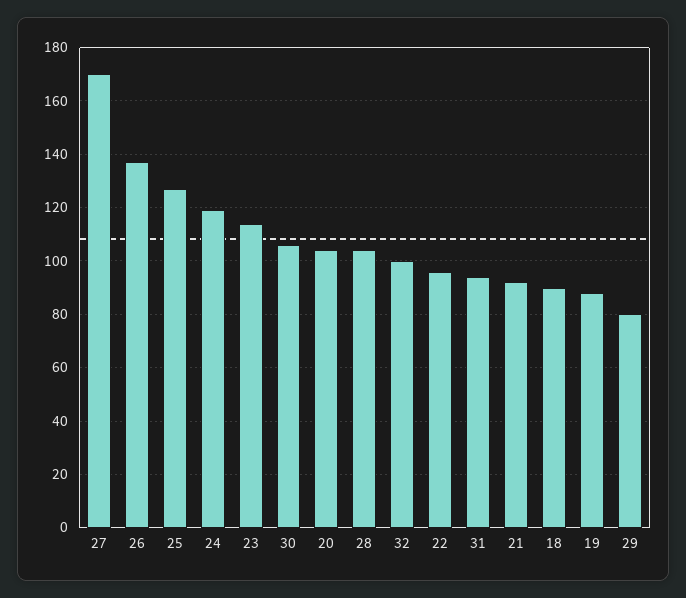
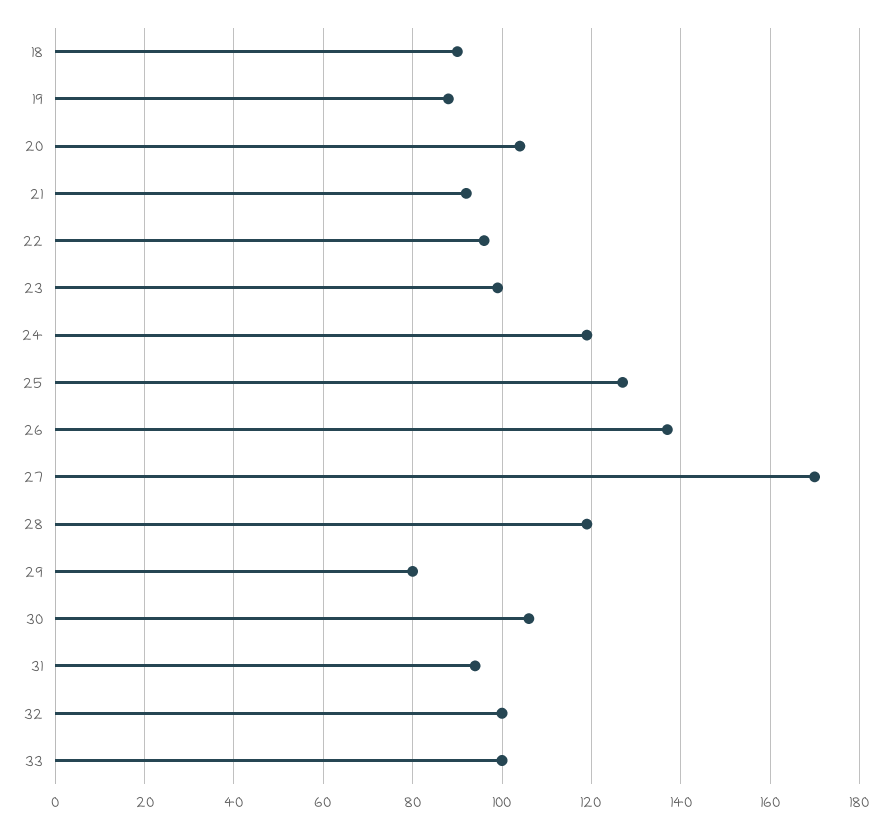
  {
    "27": 170,
    "26": 135,
    "25": 125,
    "24": 120,
-   "23": 115,
+   "23": 100,
    "30": 105,
    "20": 105,
-   "28": 105,
+   "28": 120,
    "32": 100,
    "22": 95,
    "31": 95,
    "21": 90,
    "18": 90,
    "19": 90,
-   "29": 80
+   "29": 80,
+   "33": 100
  }

